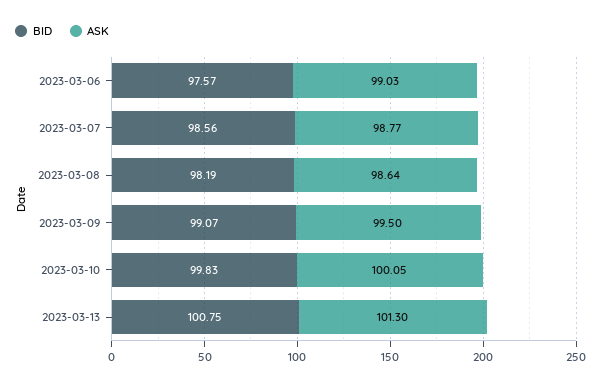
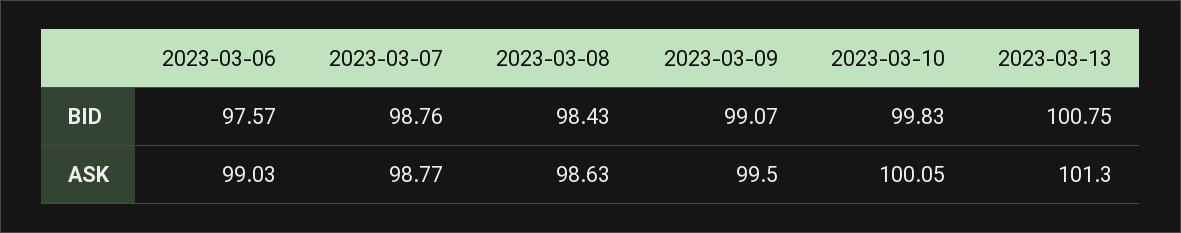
  {
    "BID": {
      "2023-03-06": 97.57,
-     "2023-03-07": 98.56,
+     "2023-03-07": 98.76,
-     "2023-03-08": 98.19,
+     "2023-03-08": 98.43,
      "2023-03-09": 99.07,
      "2023-03-10": 99.83,
      "2023-03-13": 100.75
    },
    "ASK": {
      "2023-03-06": 99.03,
      "2023-03-07": 98.77,
-     "2023-03-08": 98.64,
+     "2023-03-08": 98.63,
      "2023-03-09": 99.5,
      "2023-03-10": 100.05,
      "2023-03-13": 101.3
    }
  }

